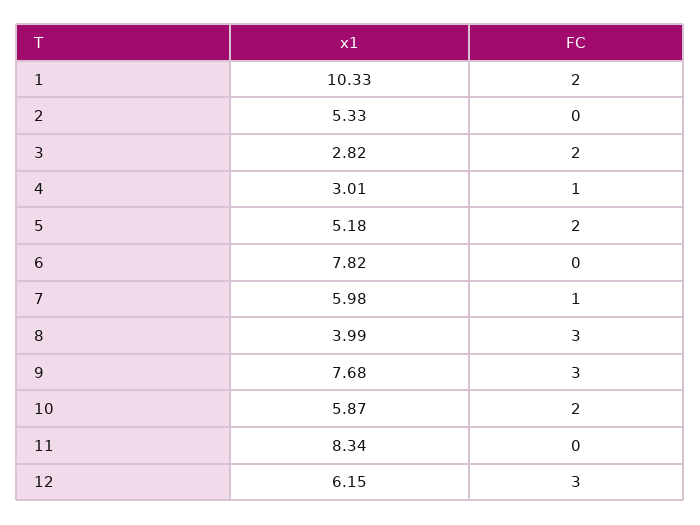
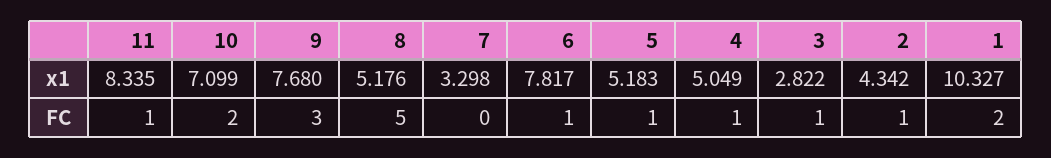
  {
    "x1": {
      "1": 10.327,
-     "2": 5.33,
+     "2": 4.342,
      "3": 2.822,
-     "4": 3.01,
+     "4": 5.049,
      "5": 5.183,
      "6": 7.817,
-     "7": 5.98,
+     "7": 3.298,
-     "8": 3.99,
+     "8": 5.176,
      "9": 7.68,
-     "10": 5.87,
+     "10": 7.099,
-     "11": 8.335,
+     "11": 8.335
-     "12": 6.15
    },
    "FC": {
      "1": 2,
-     "2": 0,
+     "2": 1,
-     "3": 2,
+     "3": 1,
      "4": 1,
-     "5": 2,
+     "5": 1,
-     "6": 0,
+     "6": 1,
-     "7": 1,
+     "7": 0,
-     "8": 3,
+     "8": 5,
      "9": 3,
      "10": 2,
-     "11": 0,
+     "11": 1
-     "12": 3
    }
  }

